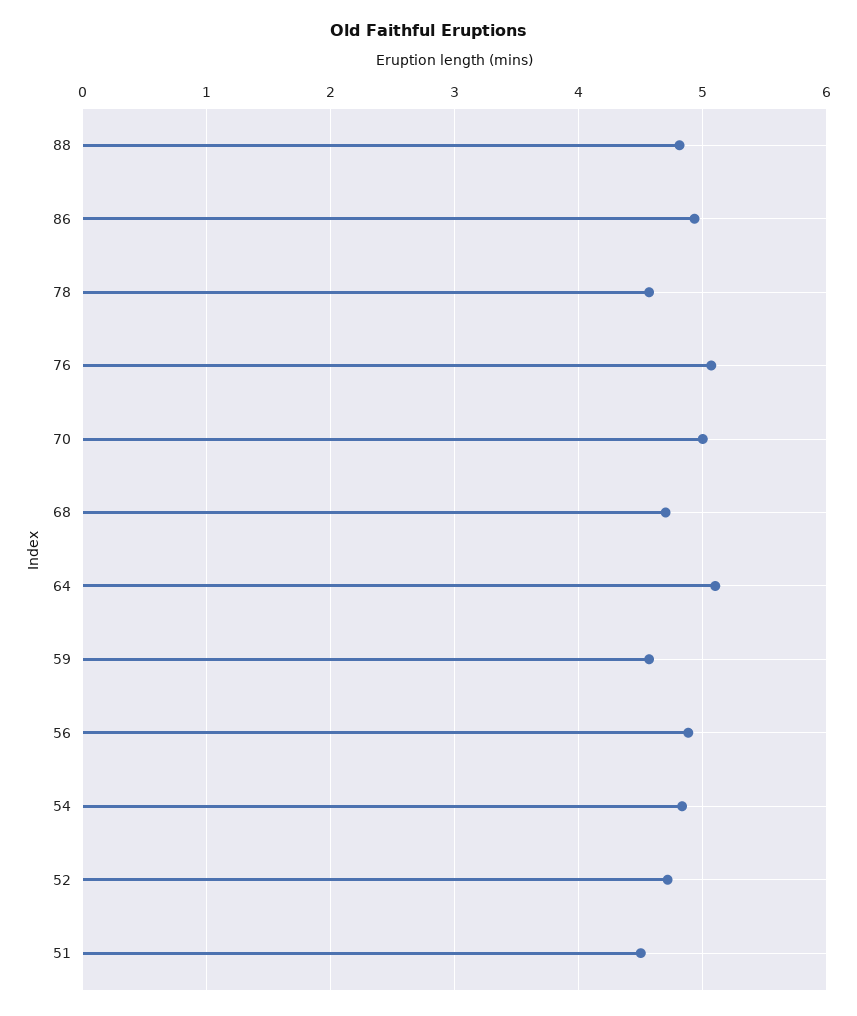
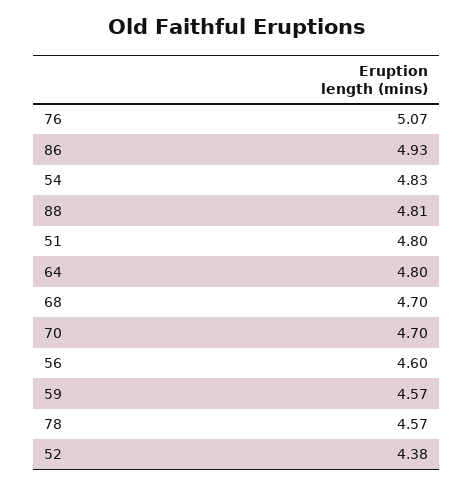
  {
    "88": 4.81,
    "86": 4.93,
    "78": 4.57,
    "76": 5.07,
-   "70": 5,
+   "70": 4.7,
    "68": 4.7,
-   "64": 5.1,
+   "64": 4.8,
    "59": 4.57,
-   "56": 4.9,
+   "56": 4.6,
    "54": 4.83,
-   "52": 4.7,
+   "52": 4.38,
-   "51": 4.5
+   "51": 4.8
  }

